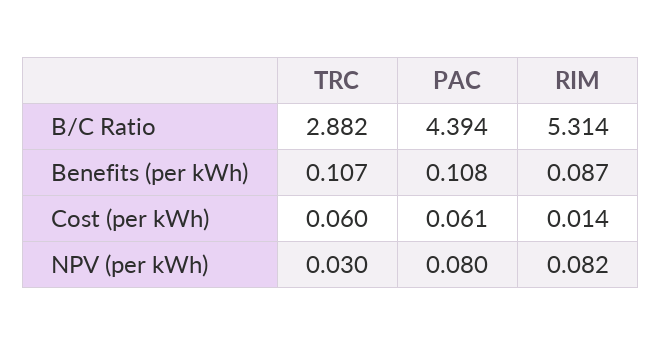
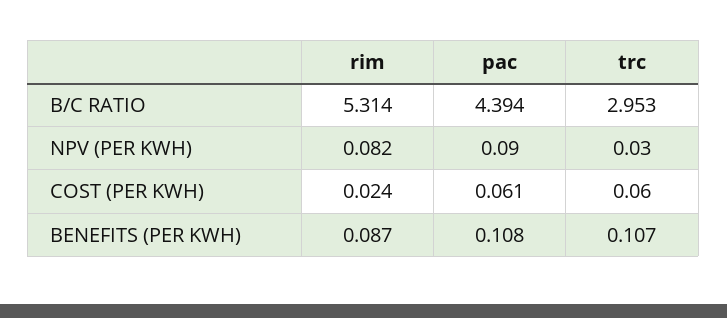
  {
    "TRC": {
-     "B/C Ratio": 2.882,
+     "B/C Ratio": 2.953,
      "Benefits (per kWh)": 0.107,
      "Cost (per kWh)": 0.06,
      "NPV (per kWh)": 0.03
    },
    "PAC": {
      "B/C Ratio": 4.394,
      "Benefits (per kWh)": 0.108,
      "Cost (per kWh)": 0.061,
-     "NPV (per kWh)": 0.08
+     "NPV (per kWh)": 0.09
    },
    "RIM": {
      "B/C Ratio": 5.314,
      "Benefits (per kWh)": 0.087,
-     "Cost (per kWh)": 0.014,
+     "Cost (per kWh)": 0.024,
      "NPV (per kWh)": 0.082
    }
  }

